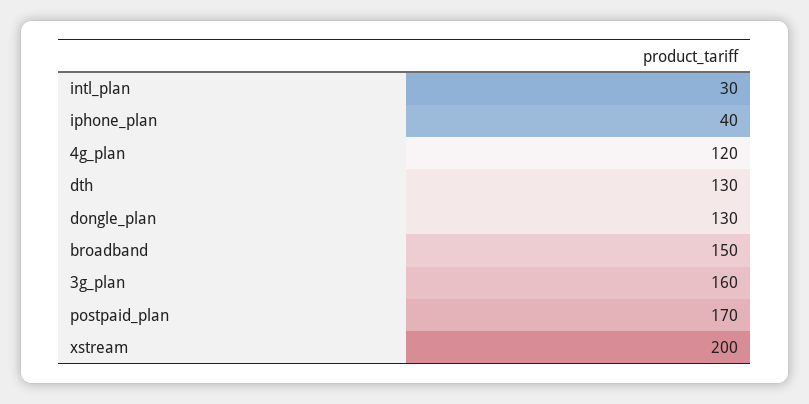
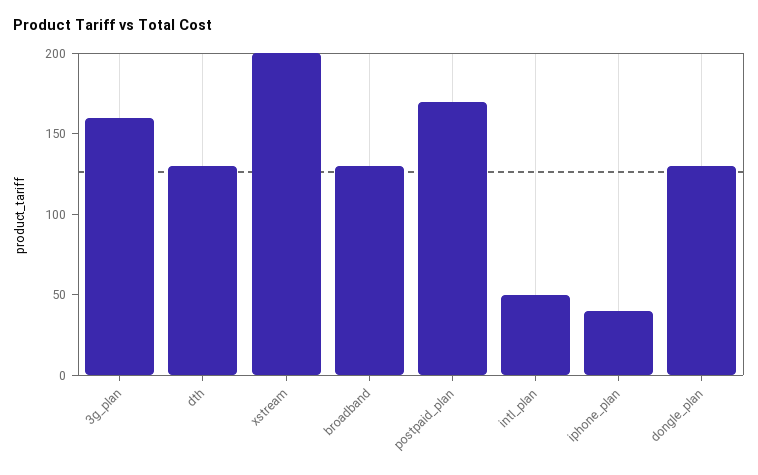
  {
-   "intl_plan": 30,
+   "intl_plan": 50,
    "iphone_plan": 40,
-   "4g_plan": 120,
    "dth": 130,
    "dongle_plan": 130,
-   "broadband": 150,
+   "broadband": 130,
    "3g_plan": 160,
    "postpaid_plan": 170,
    "xstream": 200
  }

